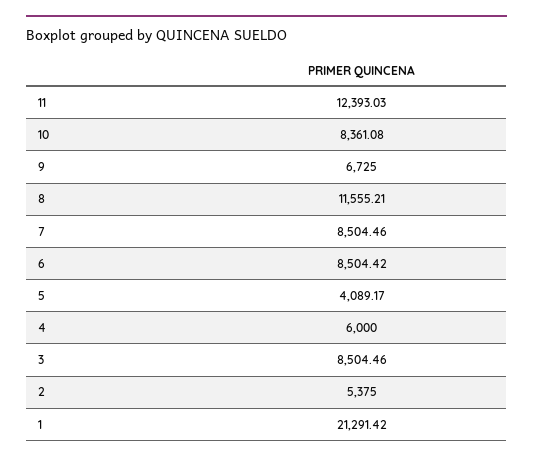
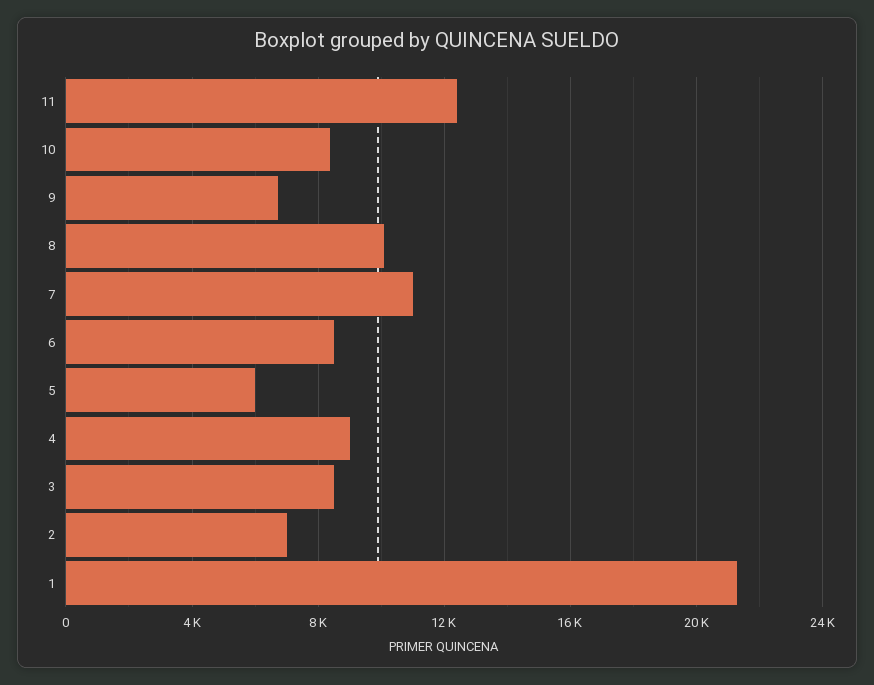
  {
    "11": 12393.03,
    "10": 8361.08,
    "9": 6725,
-   "8": 11555.21,
+   "8": 10000,
-   "7": 8504.46,
+   "7": 11000,
    "6": 8504.42,
-   "5": 4089.17,
+   "5": 6000,
-   "4": 6000,
+   "4": 9000,
    "3": 8504.46,
-   "2": 5375,
+   "2": 7000,
    "1": 21291.42
  }

